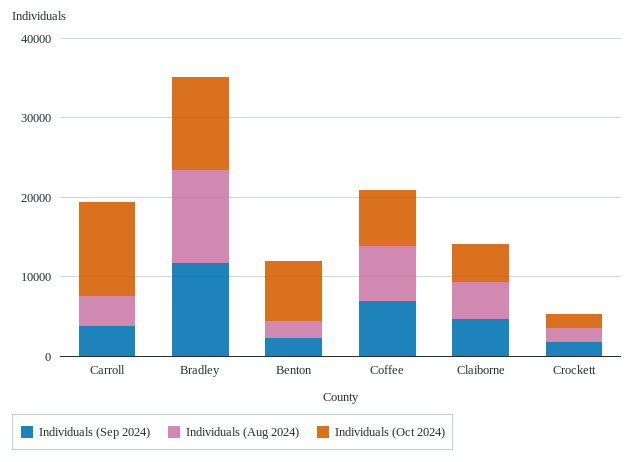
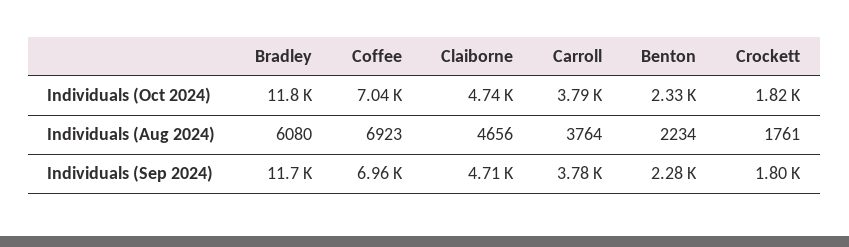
  {
    "Individuals (Sep 2024)": {
      "Carroll": 3780,
      "Bradley": 11700,
      "Benton": 2280,
      "Coffee": 6960,
      "Claiborne": 4710,
      "Crockett": 1800
    },
    "Individuals (Aug 2024)": {
      "Carroll": 3764,
-     "Bradley": 12000,
+     "Bradley": 6080,
      "Benton": 2234,
      "Coffee": 6923,
      "Claiborne": 4656,
      "Crockett": 1761
    },
    "Individuals (Oct 2024)": {
-     "Carroll": 12000,
+     "Carroll": 3790,
      "Bradley": 11800,
-     "Benton": 8000,
+     "Benton": 2330,
      "Coffee": 7040,
      "Claiborne": 4740,
      "Crockett": 1820
    }
  }

